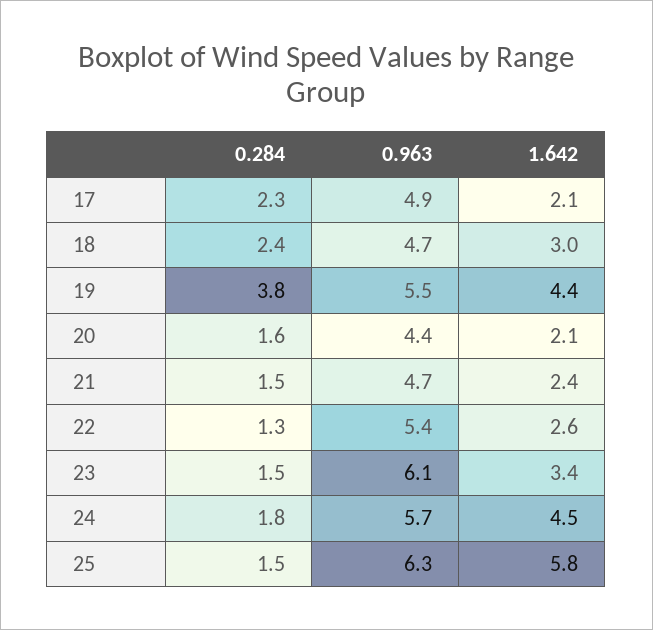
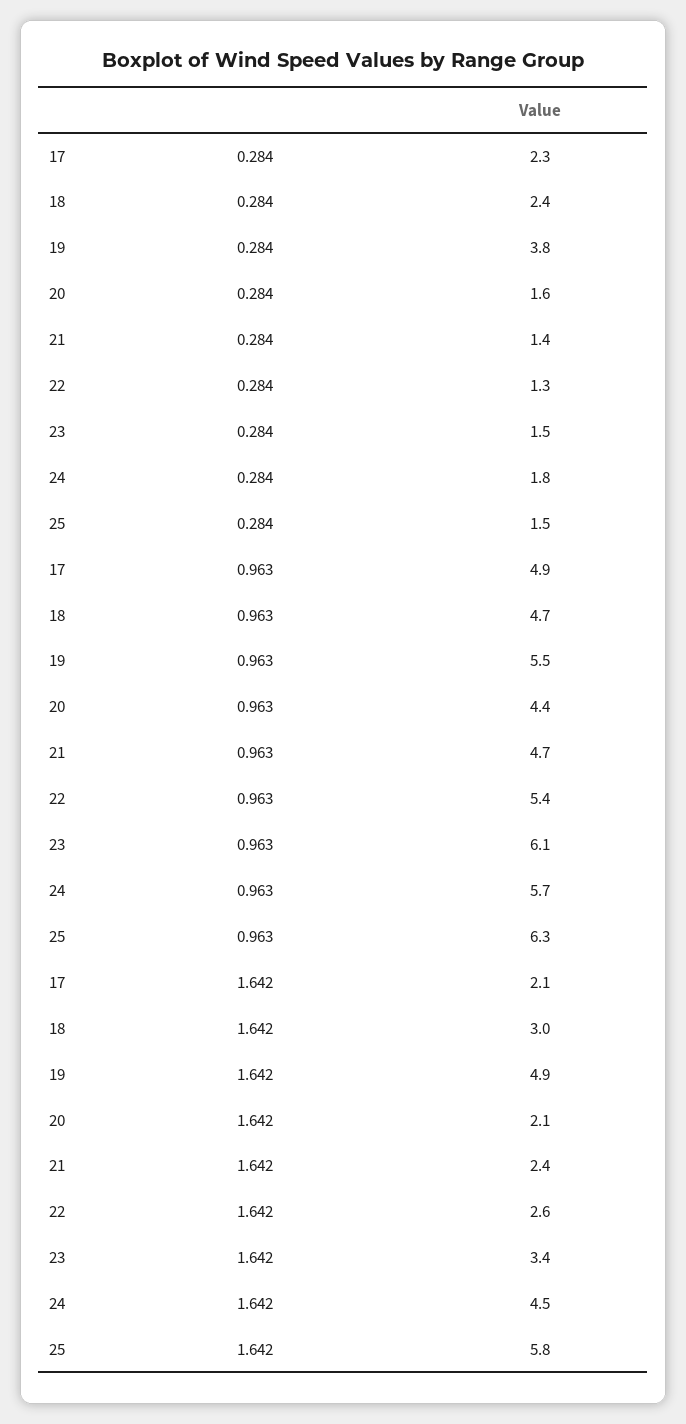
  {
    "0.284": {
      "17": 2.3,
      "18": 2.4,
      "19": 3.8,
      "20": 1.6,
-     "21": 1.5,
+     "21": 1.4,
      "22": 1.3,
      "23": 1.5,
      "24": 1.8,
      "25": 1.5
    },
    "0.963": {
      "17": 4.9,
      "18": 4.7,
      "19": 5.5,
      "20": 4.4,
      "21": 4.7,
      "22": 5.4,
      "23": 6.1,
      "24": 5.7,
      "25": 6.3
    },
    "1.642": {
      "17": 2.1,
      "18": 3,
-     "19": 4.4,
+     "19": 4.9,
      "20": 2.1,
      "21": 2.4,
      "22": 2.6,
      "23": 3.4,
      "24": 4.5,
      "25": 5.8
    }
  }

